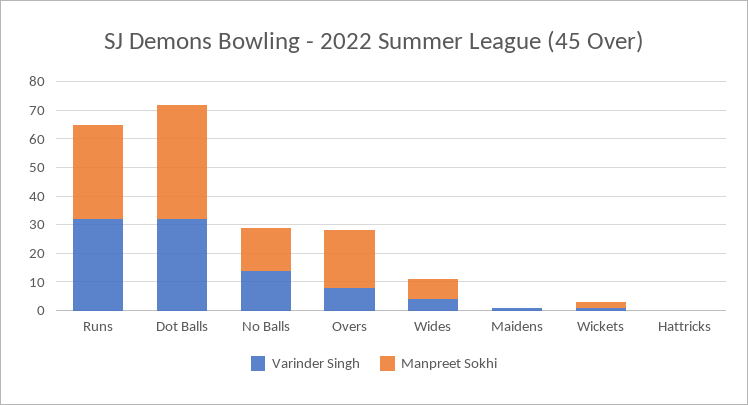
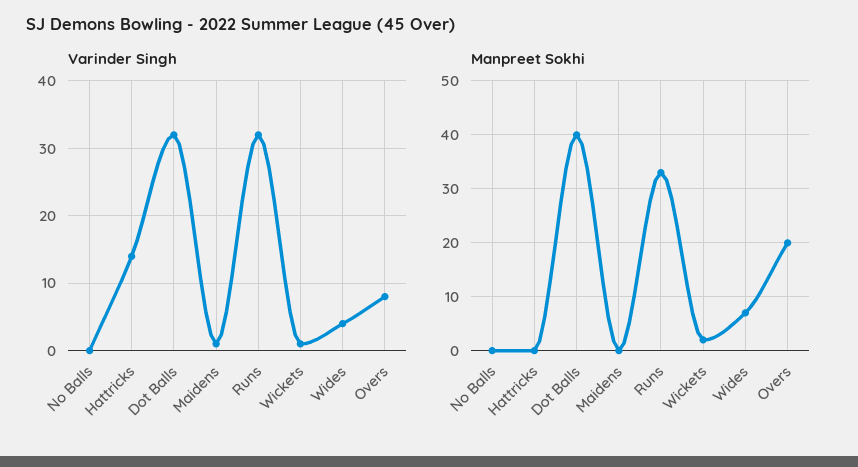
  {
    "Varinder Singh": {
      "Runs": 32,
      "Dot Balls": 32,
-     "No Balls": 15,
+     "No Balls": 0,
      "Overs": 8,
      "Wides": 4,
      "Maidens": 1,
      "Wickets": 1,
-     "Hattricks": 0
+     "Hattricks": 14
    },
    "Manpreet Sokhi": {
      "Runs": 35,
      "Dot Balls": 40,
-     "No Balls": 15,
+     "No Balls": 0,
      "Overs": 20,
      "Wides": 5,
      "Maidens": 0,
      "Wickets": 0,
      "Hattricks": 0
    }
  }

